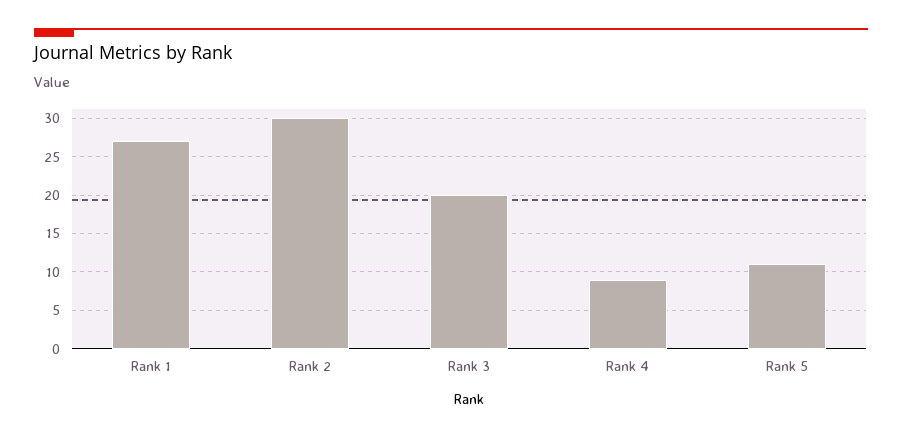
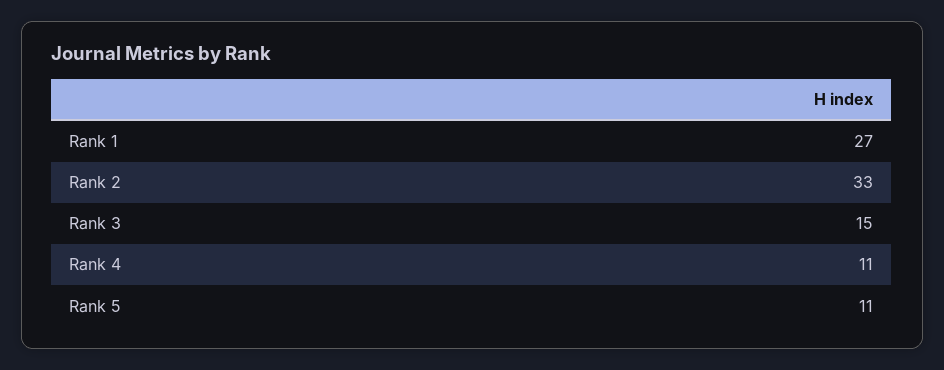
  {
    "Rank 1": 27,
-   "Rank 2": 30,
+   "Rank 2": 33,
-   "Rank 3": 20,
+   "Rank 3": 15,
-   "Rank 4": 9,
+   "Rank 4": 11,
    "Rank 5": 11
  }

